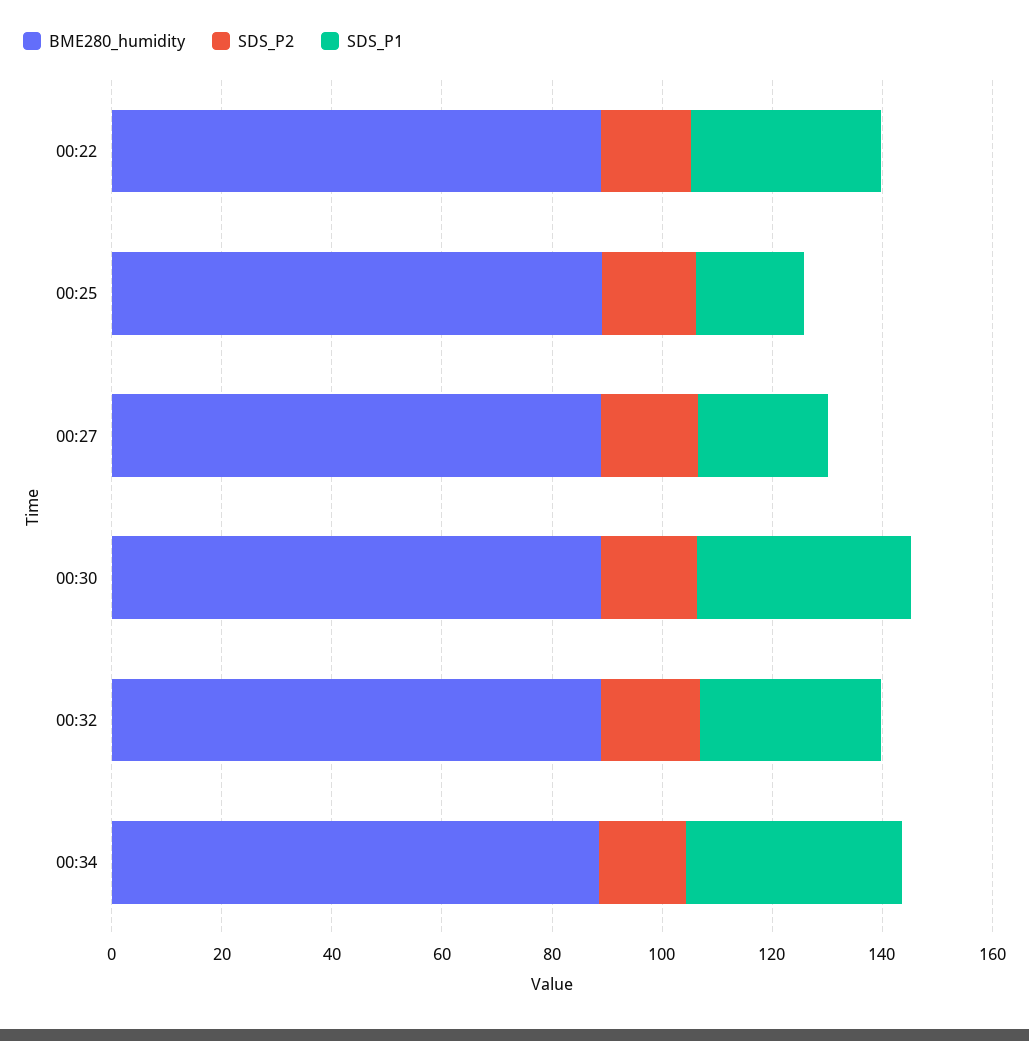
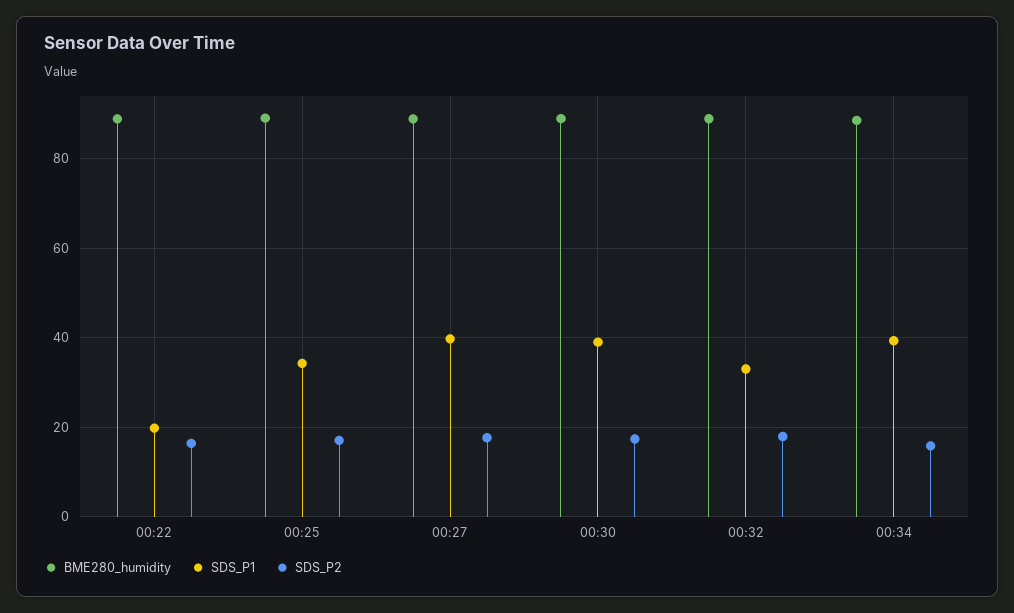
  {
    "BME280_humidity": {
      "00:22": 88,
      "00:25": 90,
      "00:27": 88,
      "00:30": 88,
      "00:32": 88,
      "00:34": 88
    },
    "SDS_P2": {
      "00:22": 16,
      "00:25": 18,
      "00:27": 18,
      "00:30": 18,
      "00:32": 18,
      "00:34": 16
    },
    "SDS_P1": {
-     "00:22": 35,
+     "00:22": 20,
-     "00:25": 20,
+     "00:25": 34,
-     "00:27": 25,
+     "00:27": 40,
      "00:30": 38,
      "00:32": 32,
      "00:34": 40
    }
  }

